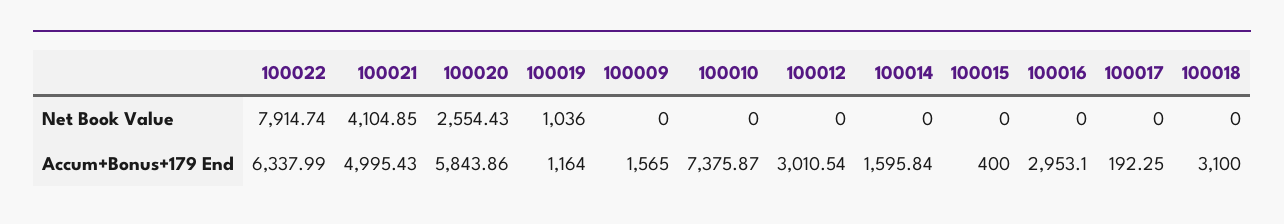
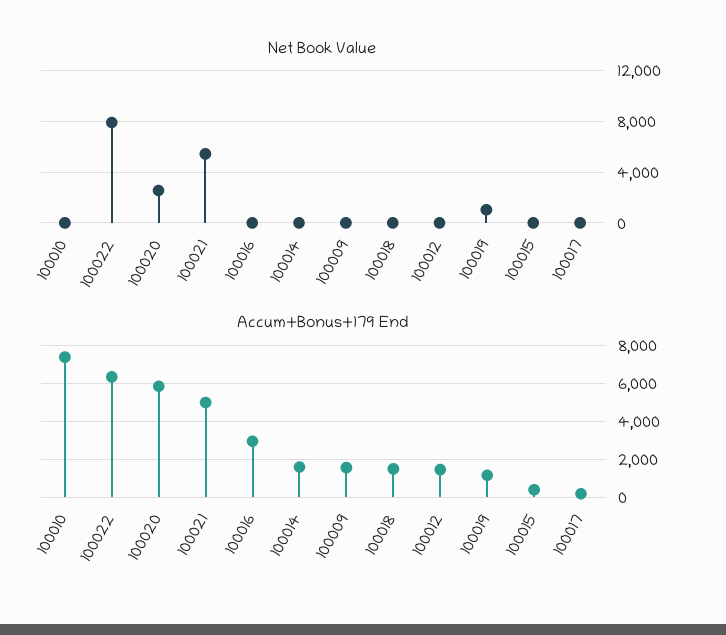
  {
    "Net Book Value": {
      "100022": 7914.74,
-     "100021": 4104.85,
+     "100021": 5500,
      "100020": 2554.43,
      "100019": 1036,
      "100009": 0,
      "100010": 0,
      "100012": 0,
      "100014": 0,
      "100015": 0,
      "100016": 0,
      "100017": 0,
      "100018": 0
    },
    "Accum+Bonus+179 End": {
      "100022": 6337.99,
      "100021": 4995.43,
      "100020": 5843.86,
      "100019": 1164,
      "100009": 1565,
      "100010": 7375.87,
-     "100012": 3010.54,
+     "100012": 1500,
      "100014": 1595.84,
      "100015": 400,
      "100016": 2953.1,
      "100017": 192.25,
-     "100018": 3100
+     "100018": 1500
    }
  }

